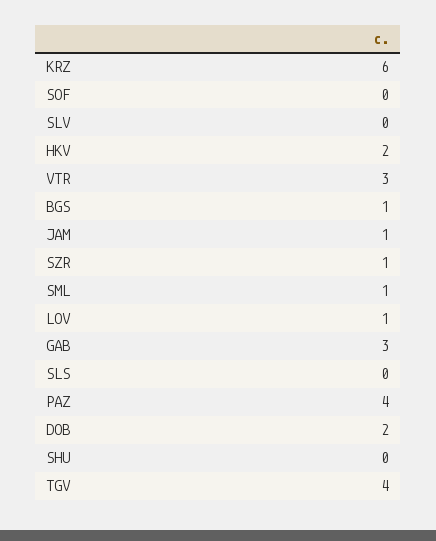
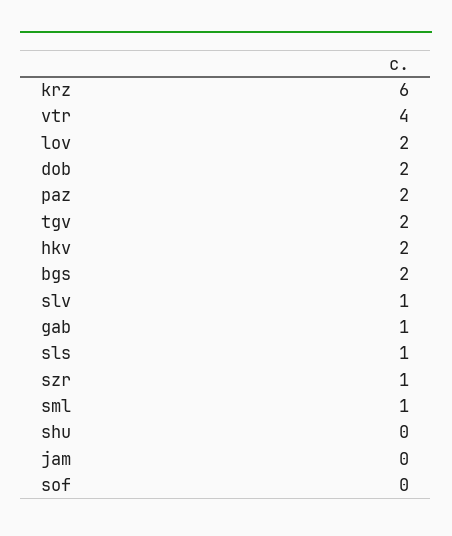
  {
    "KRZ": 6,
    "SOF": 0,
-   "SLV": 0,
+   "SLV": 1,
    "HKV": 2,
-   "VTR": 3,
+   "VTR": 4,
-   "BGS": 1,
+   "BGS": 2,
-   "JAM": 1,
+   "JAM": 0,
    "SZR": 1,
    "SML": 1,
-   "LOV": 1,
+   "LOV": 2,
-   "GAB": 3,
+   "GAB": 1,
-   "SLS": 0,
+   "SLS": 1,
-   "PAZ": 4,
+   "PAZ": 2,
    "DOB": 2,
    "SHU": 0,
-   "TGV": 4
+   "TGV": 2
  }

